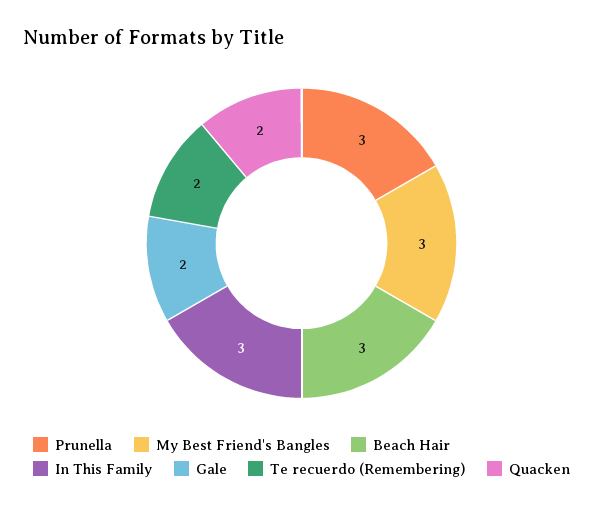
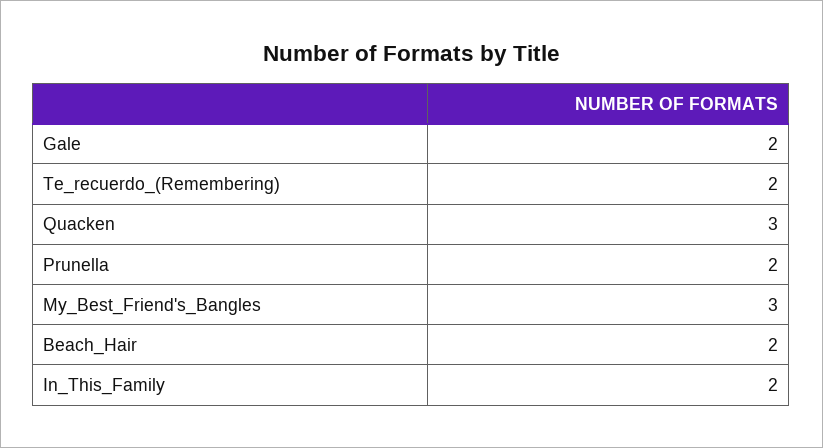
  {
-   "Prunella": 3,
+   "Prunella": 2,
    "My Best Friend's Bangles": 3,
-   "Beach Hair": 3,
+   "Beach Hair": 2,
-   "In This Family": 3,
+   "In This Family": 2,
    "Gale": 2,
    "Te recuerdo (Remembering)": 2,
-   "Quacken": 2
+   "Quacken": 3
  }

